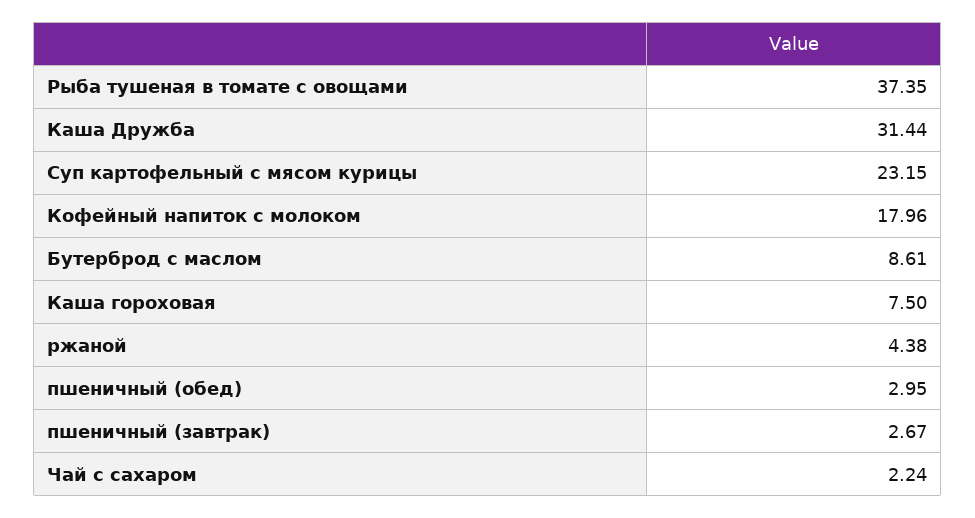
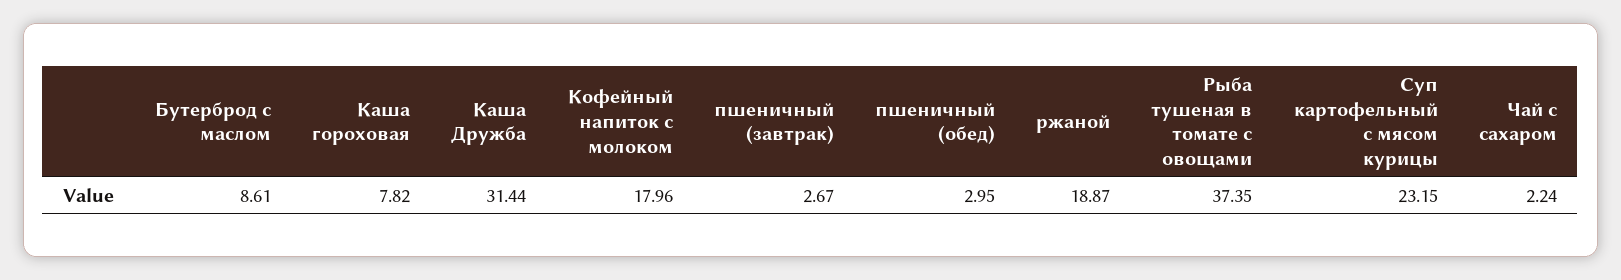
  {
    "Рыба тушеная в томате с овощами": 37.35,
    "Каша Дружба": 31.44,
    "Суп картофельный с мясом курицы": 23.15,
    "Кофейный напиток с молоком": 17.96,
    "Бутерброд с маслом": 8.61,
-   "Каша гороховая": 7.5,
+   "Каша гороховая": 7.82,
-   "ржаной": 4.38,
+   "ржаной": 18.87,
    "пшеничный (обед)": 2.95,
    "пшеничный (завтрак)": 2.67,
    "Чай с сахаром": 2.24
  }

